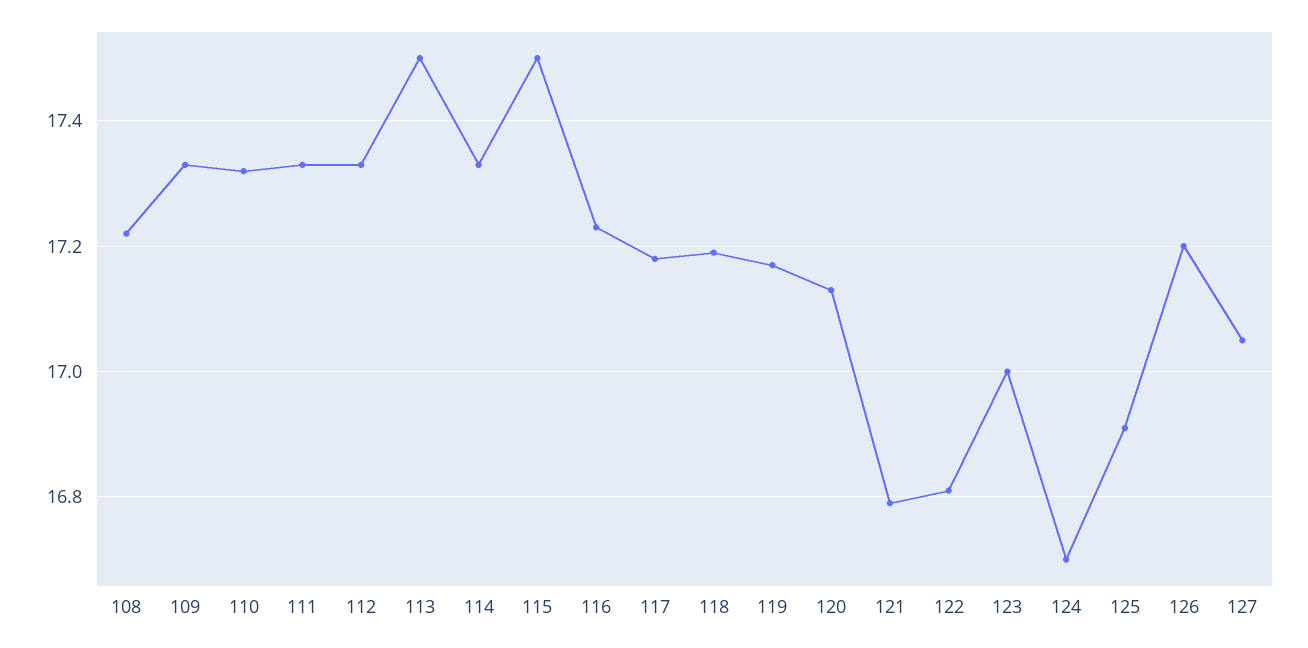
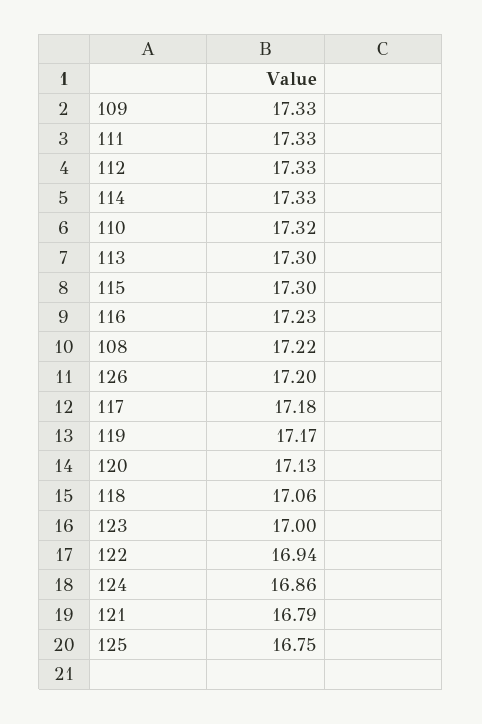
  {
    "108": 17.22,
    "109": 17.33,
    "110": 17.32,
    "111": 17.33,
    "112": 17.33,
-   "113": 17.5,
+   "113": 17.3,
    "114": 17.33,
-   "115": 17.5,
+   "115": 17.3,
    "116": 17.23,
    "117": 17.18,
-   "118": 17.2,
+   "118": 17.06,
    "119": 17.17,
    "120": 17.13,
    "121": 16.79,
-   "122": 16.8,
+   "122": 16.94,
    "123": 17,
-   "124": 16.7,
+   "124": 16.86,
-   "125": 16.9,
+   "125": 16.75,
-   "126": 17.2,
+   "126": 17.2
-   "127": 17.05
  }

